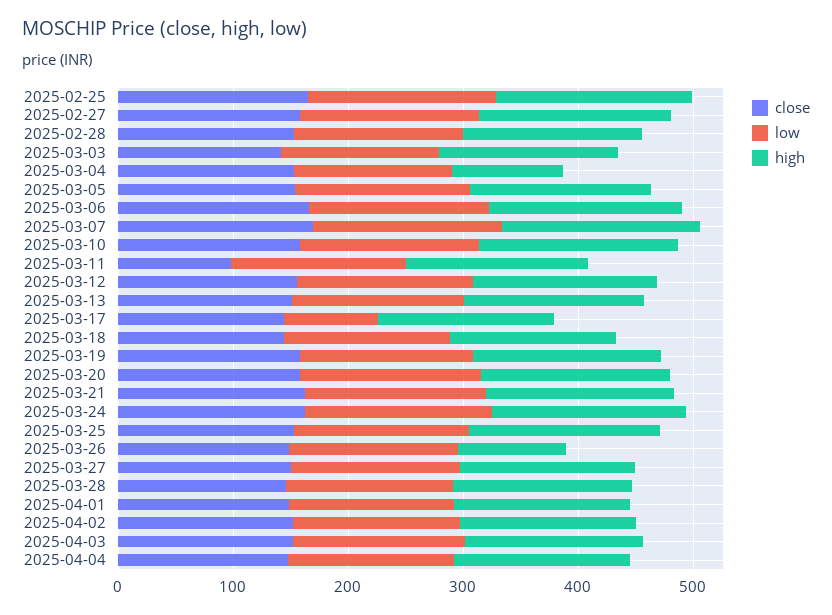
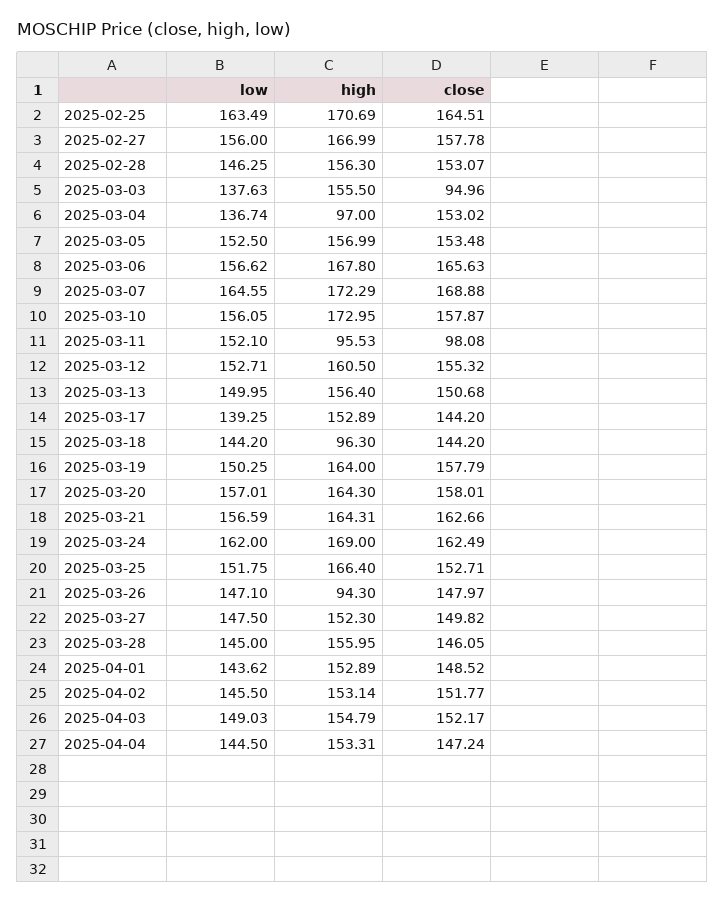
  {
    "close": {
      "2025-02-25": 164.51,
      "2025-02-27": 157.78,
      "2025-02-28": 153.07,
-     "2025-03-03": 140,
+     "2025-03-03": 94.96,
      "2025-03-04": 153.02,
      "2025-03-05": 153.48,
      "2025-03-06": 165.63,
      "2025-03-07": 168.88,
      "2025-03-10": 157.87,
      "2025-03-11": 98.08,
      "2025-03-12": 155.32,
      "2025-03-13": 150.68,
      "2025-03-17": 144.2,
      "2025-03-18": 144.2,
      "2025-03-19": 157.79,
      "2025-03-20": 158.01,
      "2025-03-21": 162.66,
      "2025-03-24": 162.49,
      "2025-03-25": 152.71,
      "2025-03-26": 147.97,
      "2025-03-27": 149.82,
      "2025-03-28": 146.05,
      "2025-04-01": 148.52,
      "2025-04-02": 151.77,
      "2025-04-03": 152.17,
      "2025-04-04": 147.24
    },
    "low": {
      "2025-02-25": 163.49,
      "2025-02-27": 156,
      "2025-02-28": 146.25,
      "2025-03-03": 137.63,
      "2025-03-04": 136.74,
      "2025-03-05": 152.5,
      "2025-03-06": 156.62,
      "2025-03-07": 164.55,
      "2025-03-10": 156.05,
      "2025-03-11": 152.1,
      "2025-03-12": 152.71,
      "2025-03-13": 149.95,
-     "2025-03-17": 80,
+     "2025-03-17": 139.25,
      "2025-03-18": 144.2,
      "2025-03-19": 150.25,
      "2025-03-20": 157.01,
      "2025-03-21": 156.59,
      "2025-03-24": 162,
      "2025-03-25": 151.75,
      "2025-03-26": 147.1,
      "2025-03-27": 147.5,
      "2025-03-28": 145,
      "2025-04-01": 143.62,
      "2025-04-02": 145.5,
      "2025-04-03": 149.03,
      "2025-04-04": 144.5
    },
    "high": {
      "2025-02-25": 170.69,
      "2025-02-27": 166.99,
      "2025-02-28": 156.3,
      "2025-03-03": 155.5,
      "2025-03-04": 97,
      "2025-03-05": 156.99,
      "2025-03-06": 167.8,
      "2025-03-07": 172.29,
      "2025-03-10": 172.95,
-     "2025-03-11": 160,
+     "2025-03-11": 95.53,
      "2025-03-12": 160.5,
      "2025-03-13": 156.4,
      "2025-03-17": 152.89,
-     "2025-03-18": 140,
+     "2025-03-18": 96.3,
      "2025-03-19": 164,
      "2025-03-20": 164.3,
      "2025-03-21": 164.31,
      "2025-03-24": 169,
      "2025-03-25": 166.4,
      "2025-03-26": 94.3,
      "2025-03-27": 152.3,
      "2025-03-28": 155.95,
      "2025-04-01": 152.89,
      "2025-04-02": 153.14,
      "2025-04-03": 154.79,
      "2025-04-04": 153.31
    }
  }

